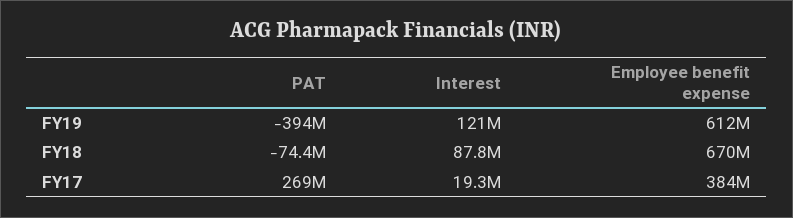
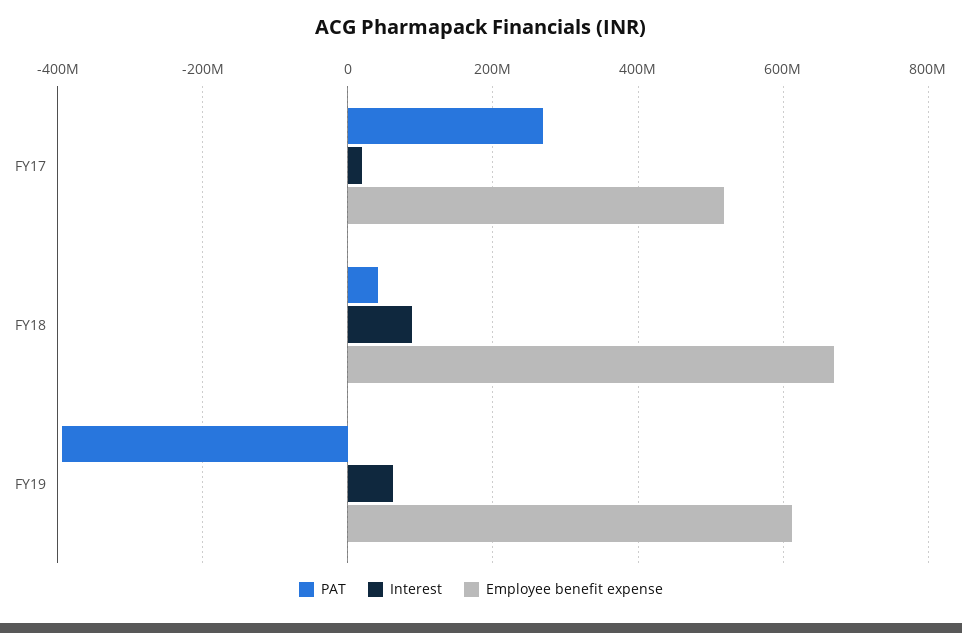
  {
    "PAT": {
      "FY19": -394000000,
-     "FY18": -74400000,
+     "FY18": 40000000,
      "FY17": 269000000
    },
    "Interest": {
-     "FY19": 121000000,
+     "FY19": 60000000,
      "FY18": 87800000,
      "FY17": 19300000
    },
    "Employee benefit expense": {
      "FY19": 612000000,
      "FY18": 670000000,
-     "FY17": 384000000
+     "FY17": 520000000
    }
  }

